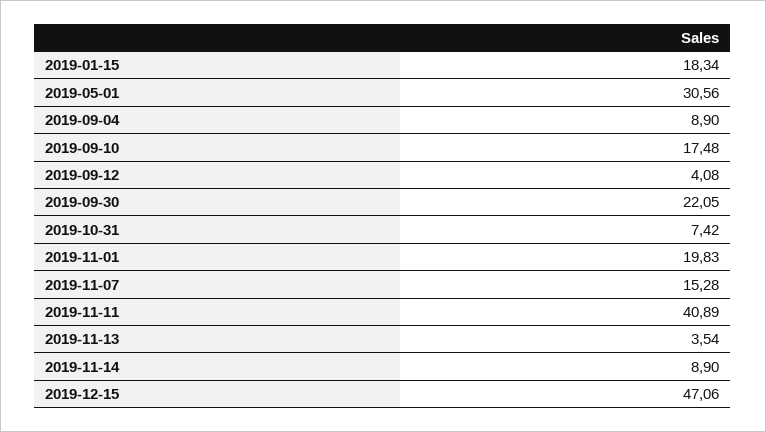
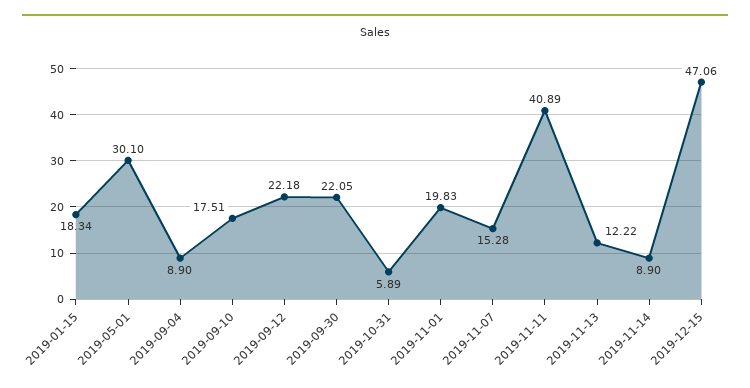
  {
    "2019-01-15": 18.34,
-   "2019-05-01": 30.56,
+   "2019-05-01": 30.1,
    "2019-09-04": 8.9,
-   "2019-09-10": 17.48,
+   "2019-09-10": 17.51,
-   "2019-09-12": 4.08,
+   "2019-09-12": 22.18,
    "2019-09-30": 22.05,
-   "2019-10-31": 7.42,
+   "2019-10-31": 5.89,
    "2019-11-01": 19.83,
    "2019-11-07": 15.28,
    "2019-11-11": 40.89,
-   "2019-11-13": 3.54,
+   "2019-11-13": 12.22,
    "2019-11-14": 8.9,
    "2019-12-15": 47.06
  }

